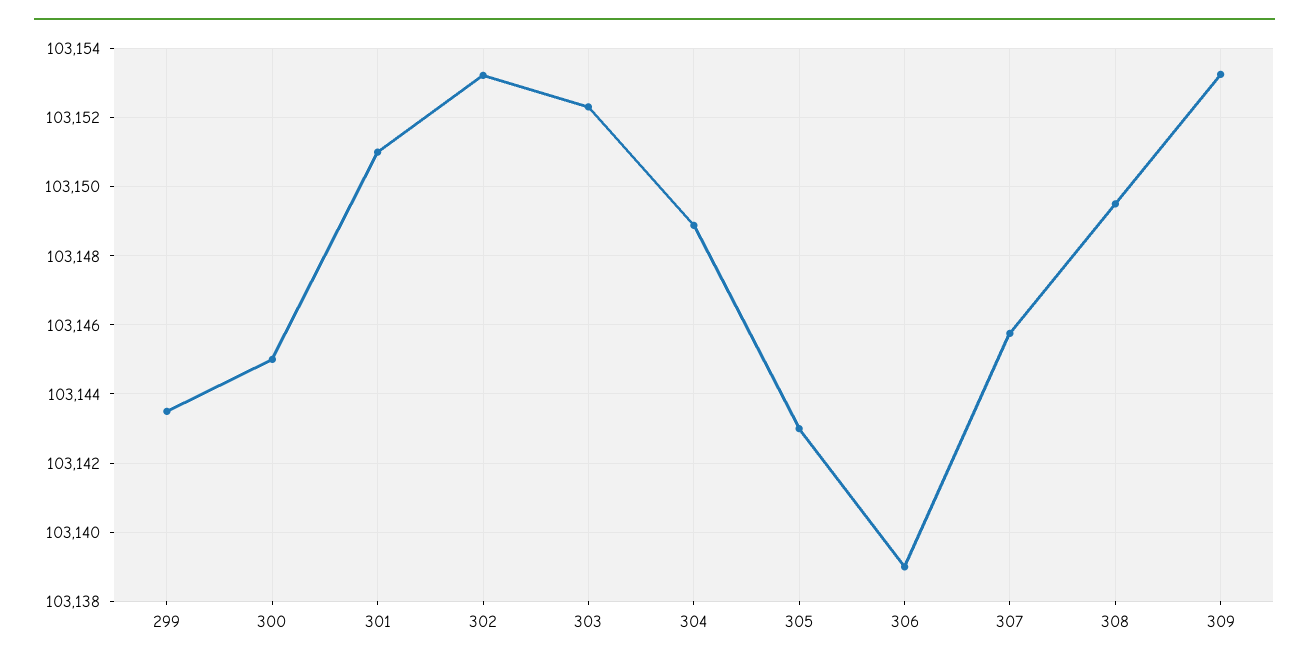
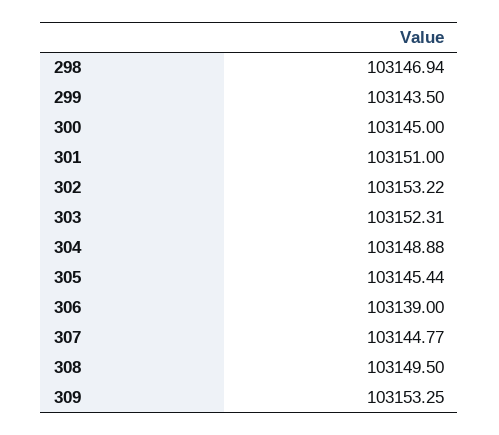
  {
    "299": 103143.5,
    "300": 103145,
    "301": 103151,
    "302": 103153.22,
    "303": 103152.31,
    "304": 103148.88,
-   "305": 103143,
+   "305": 103145.44,
    "306": 103139,
-   "307": 103145.8,
+   "307": 103144.77,
    "308": 103149.5,
-   "309": 103153.25
+   "309": 103153.25,
+   "298": 103146.94
  }

